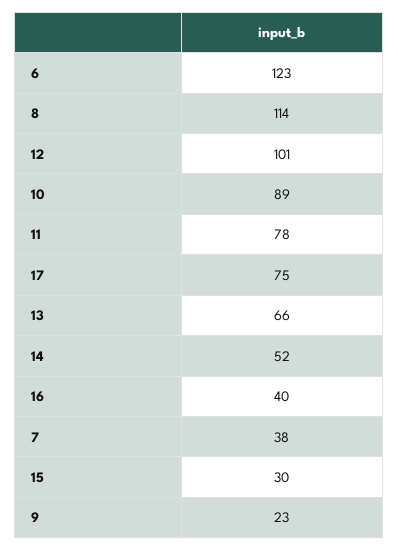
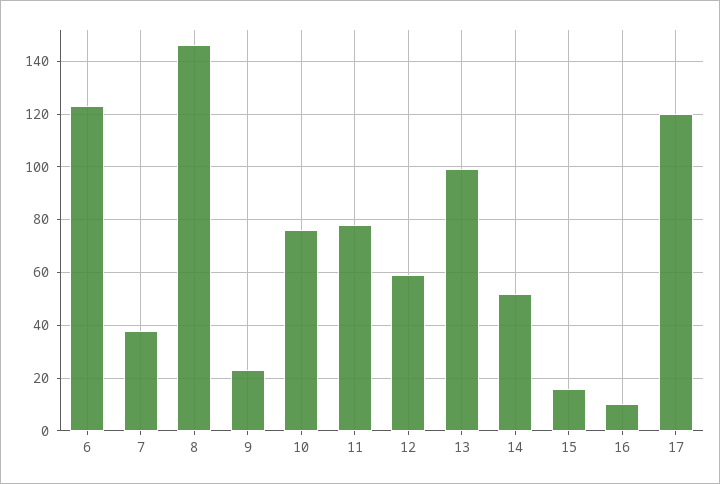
  {
    "6": 123,
-   "8": 114,
+   "8": 145,
-   "12": 101,
+   "12": 60,
-   "10": 89,
+   "10": 75,
    "11": 78,
-   "17": 75,
+   "17": 120,
-   "13": 66,
+   "13": 100,
    "14": 52,
-   "16": 40,
+   "16": 10,
    "7": 38,
-   "15": 30,
+   "15": 15,
    "9": 23
  }

